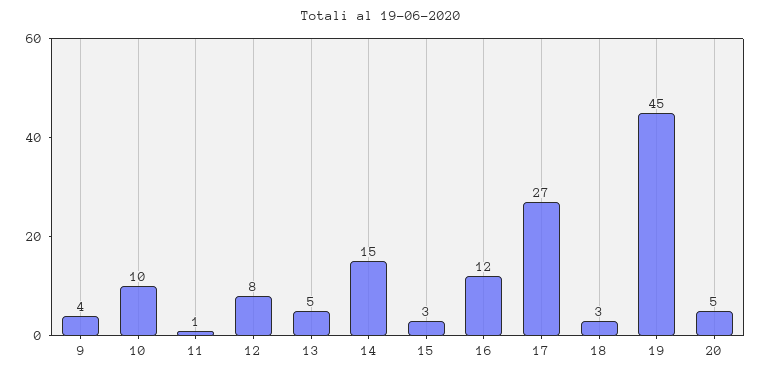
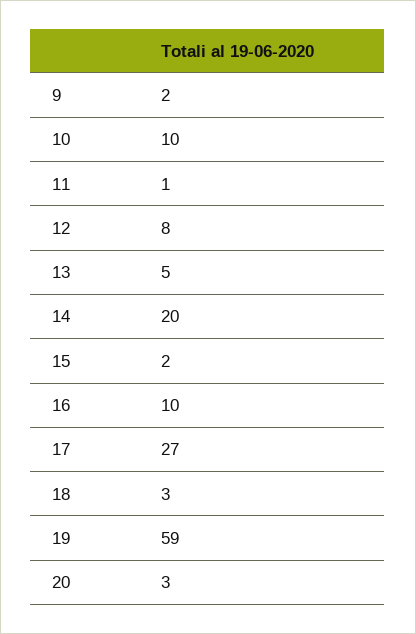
  {
-   "9": 4,
+   "9": 2,
    "10": 10,
    "11": 1,
    "12": 8,
    "13": 5,
-   "14": 15,
+   "14": 20,
-   "15": 3,
+   "15": 2,
-   "16": 12,
+   "16": 10,
    "17": 27,
    "18": 3,
-   "19": 45,
+   "19": 59,
-   "20": 5
+   "20": 3
  }

